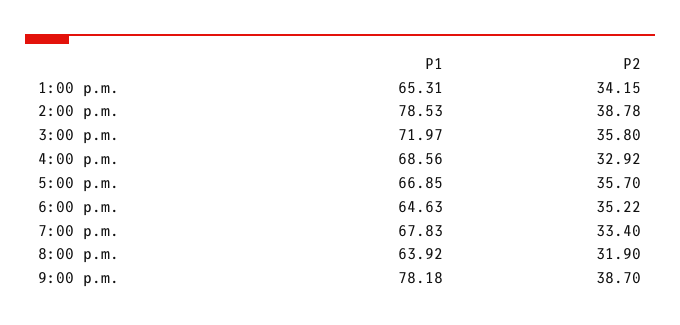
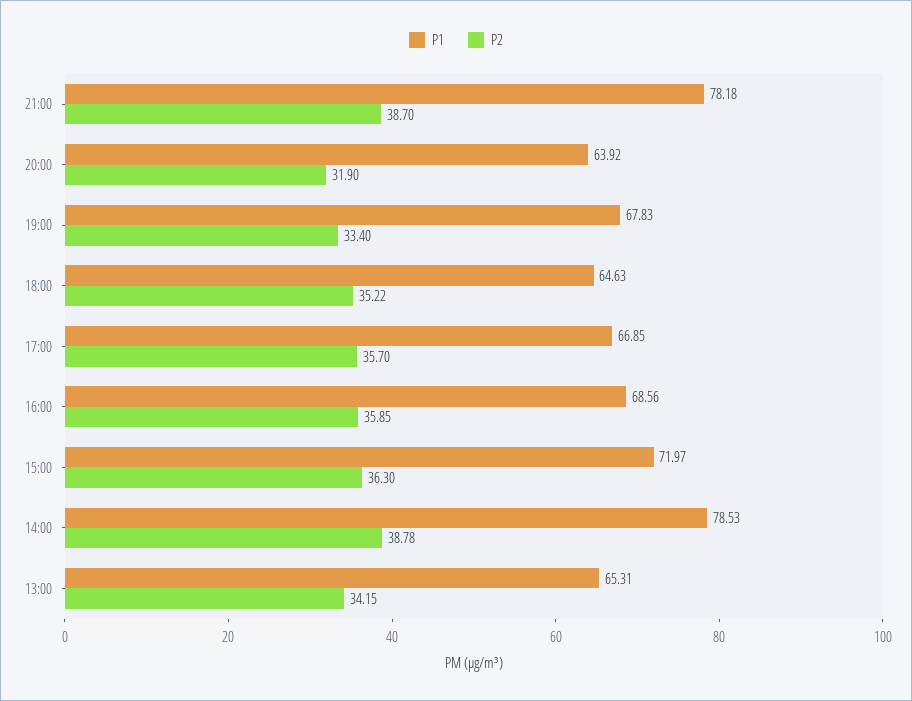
  {
    "P1": {
      "1:00 p.m.": 65.31,
      "2:00 p.m.": 78.53,
      "3:00 p.m.": 71.97,
      "4:00 p.m.": 68.56,
      "5:00 p.m.": 66.85,
      "6:00 p.m.": 64.63,
      "7:00 p.m.": 67.83,
      "8:00 p.m.": 63.92,
      "9:00 p.m.": 78.18
    },
    "P2": {
      "1:00 p.m.": 34.15,
      "2:00 p.m.": 38.78,
-     "3:00 p.m.": 35.8,
+     "3:00 p.m.": 36.3,
-     "4:00 p.m.": 32.92,
+     "4:00 p.m.": 35.85,
      "5:00 p.m.": 35.7,
      "6:00 p.m.": 35.22,
      "7:00 p.m.": 33.4,
      "8:00 p.m.": 31.9,
      "9:00 p.m.": 38.7
    }
  }

